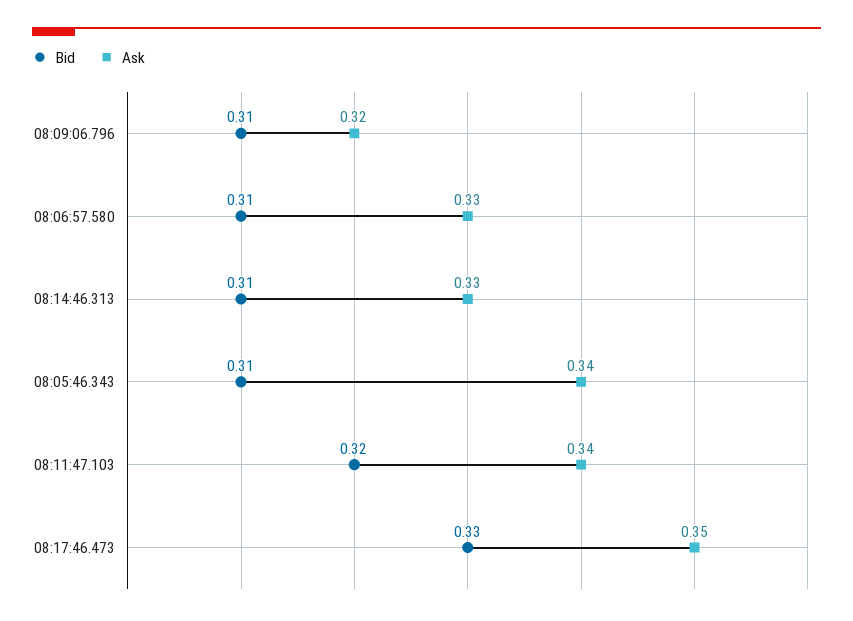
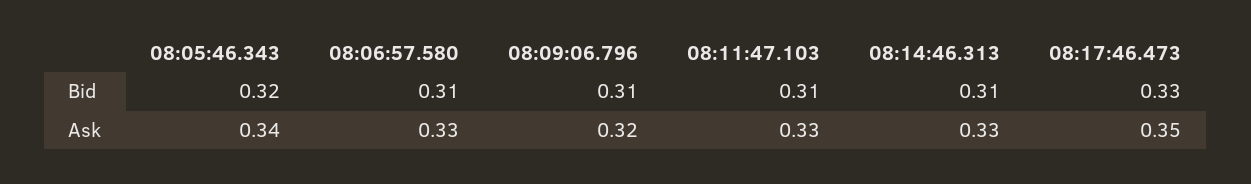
  {
    "Bid": {
      "08:09:06.796": 0.31,
      "08:06:57.580": 0.31,
      "08:14:46.313": 0.31,
-     "08:05:46.343": 0.31,
+     "08:05:46.343": 0.32,
-     "08:11:47.103": 0.32,
+     "08:11:47.103": 0.31,
      "08:17:46.473": 0.33
    },
    "Ask": {
      "08:09:06.796": 0.32,
      "08:06:57.580": 0.33,
      "08:14:46.313": 0.33,
      "08:05:46.343": 0.34,
-     "08:11:47.103": 0.34,
+     "08:11:47.103": 0.33,
      "08:17:46.473": 0.35
    }
  }

